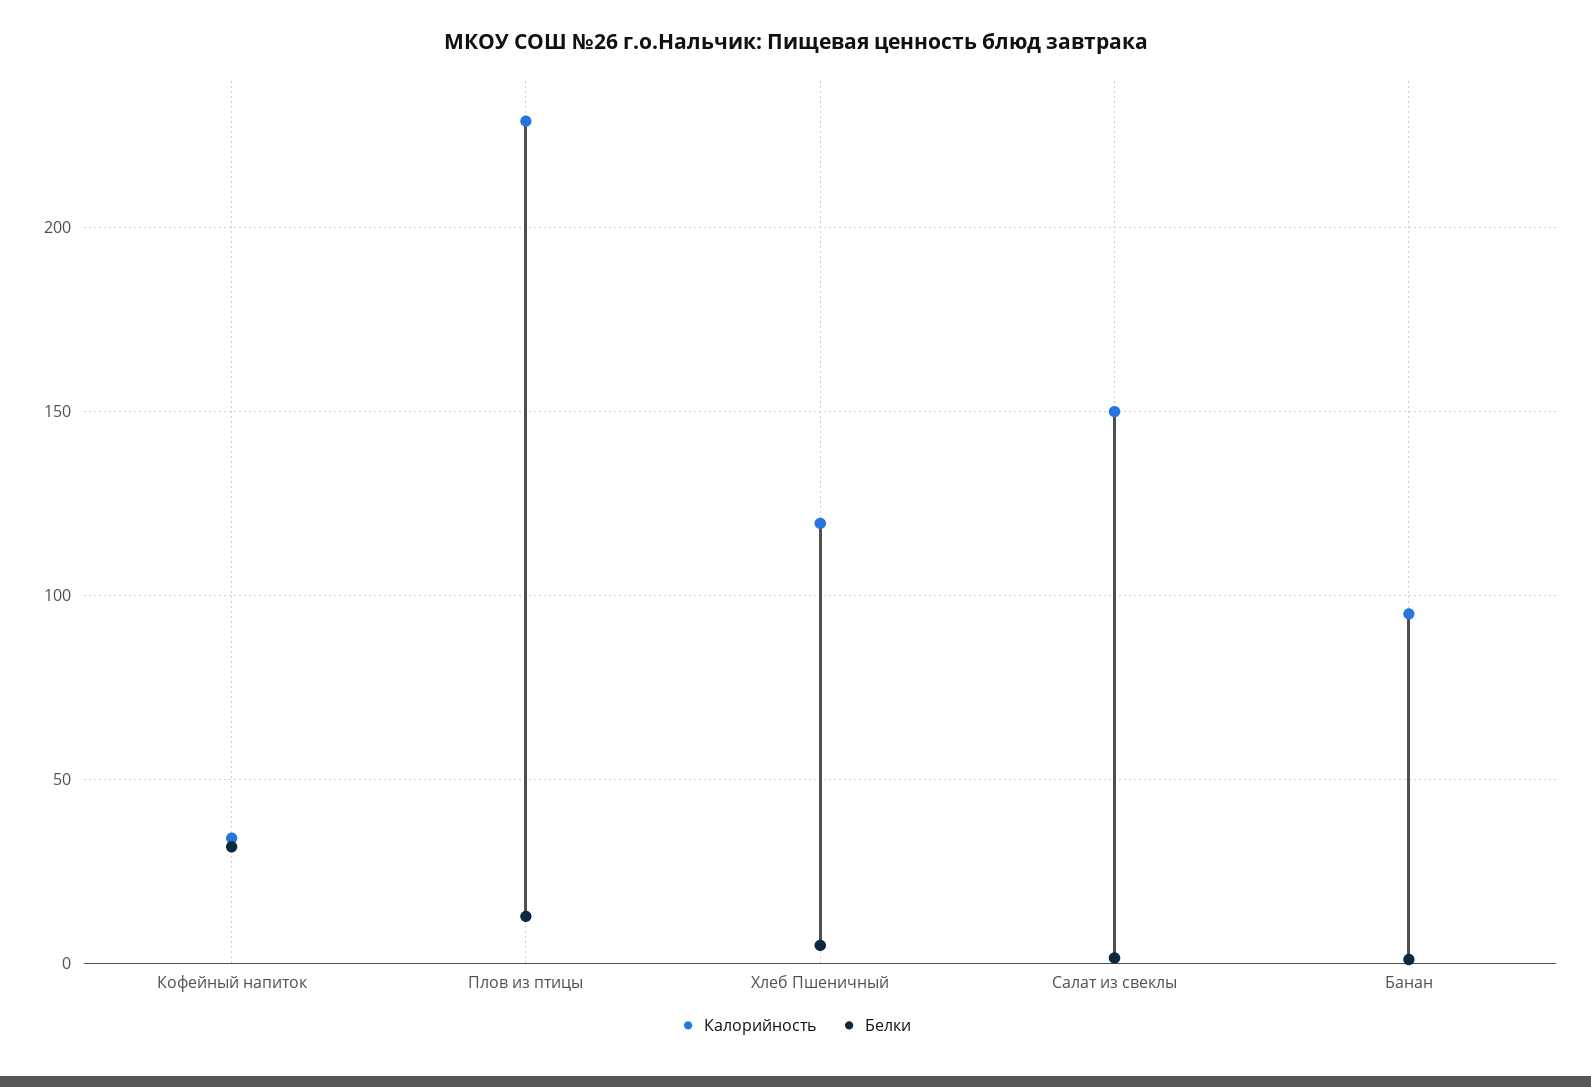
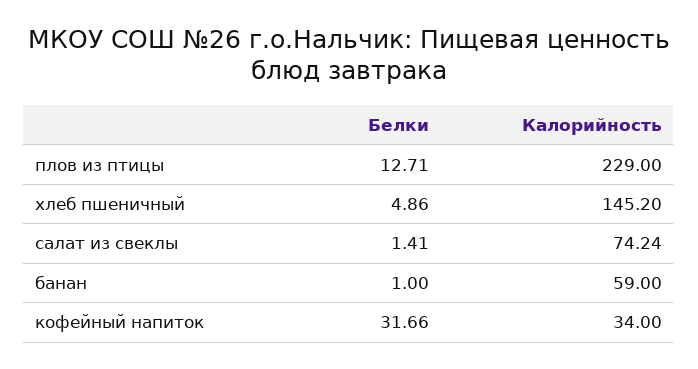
  {
    "Калорийность": {
      "Кофейный напиток": 34,
      "Плов из птицы": 229,
-     "Хлеб Пшеничный": 120,
+     "Хлеб Пшеничный": 145.2,
-     "Салат из свеклы": 150,
+     "Салат из свеклы": 74.24,
-     "Банан": 95
+     "Банан": 59
    },
    "Белки": {
      "Кофейный напиток": 31.66,
      "Плов из птицы": 12.71,
      "Хлеб Пшеничный": 4.86,
      "Салат из свеклы": 1.41,
      "Банан": 1
    }
  }

